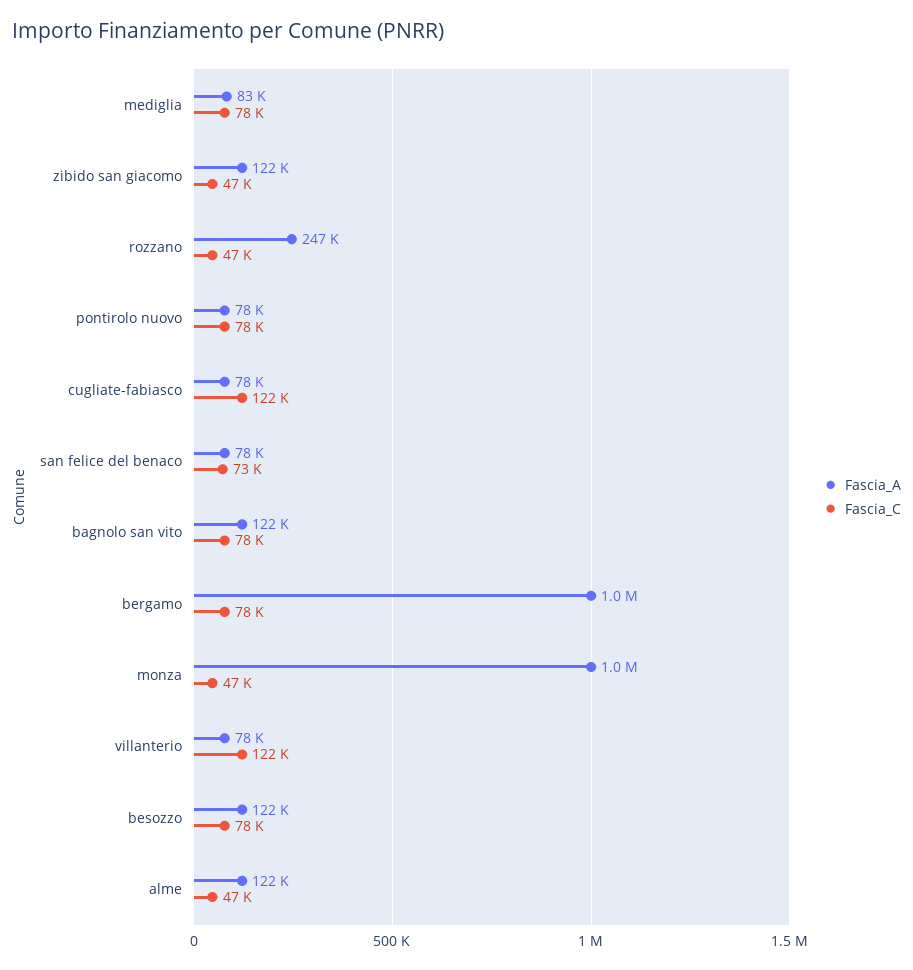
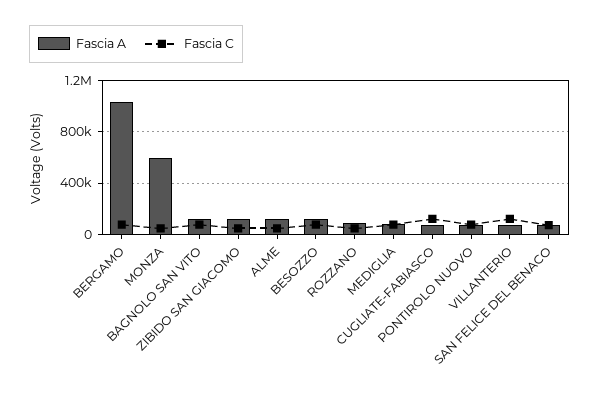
  {
    "Fascia_A": {
      "mediglia": 83000,
      "zibido san giacomo": 122000,
-     "rozzano": 247000,
+     "rozzano": 100000,
      "pontirolo nuovo": 78000,
      "cugliate-fabiasco": 78000,
      "san felice del benaco": 78000,
      "bagnolo san vito": 122000,
      "bergamo": 1000000,
-     "monza": 1000000,
+     "monza": 600000,
      "villanterio": 78000,
      "besozzo": 122000,
      "alme": 122000
    },
    "Fascia_C": {
      "mediglia": 78000,
      "zibido san giacomo": 47000,
      "rozzano": 47000,
      "pontirolo nuovo": 78000,
      "cugliate-fabiasco": 122000,
      "san felice del benaco": 73000,
      "bagnolo san vito": 78000,
      "bergamo": 78000,
      "monza": 47000,
      "villanterio": 122000,
      "besozzo": 78000,
      "alme": 47000
    }
  }

